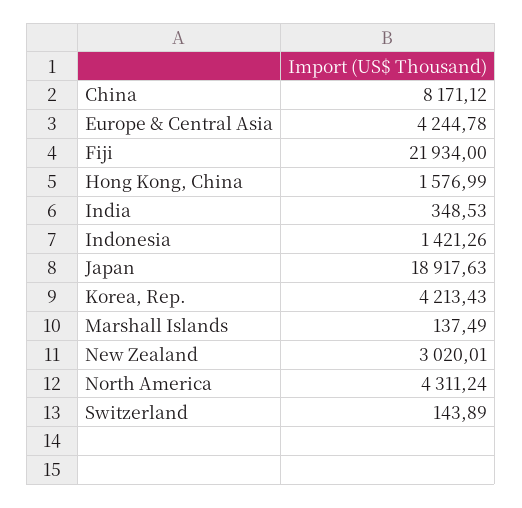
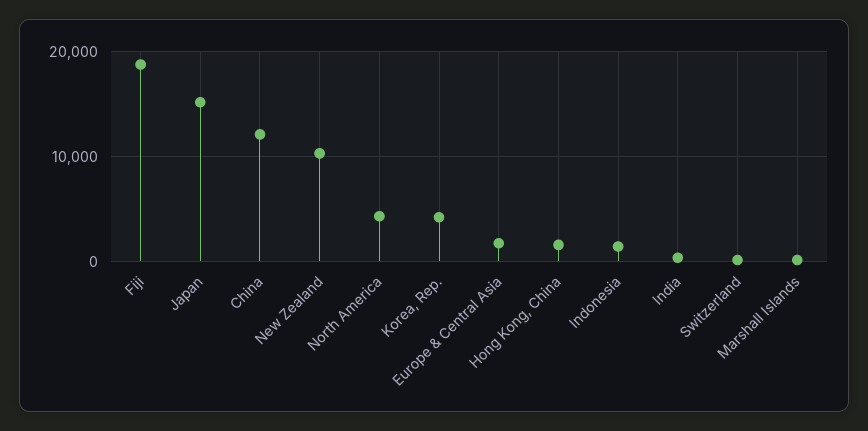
  {
-   "China": 8171.12,
+   "China": 12000,
-   "Europe & Central Asia": 4244.78,
+   "Europe & Central Asia": 2000,
-   "Fiji": 21934,
+   "Fiji": 19000,
    "Hong Kong, China": 1576.99,
    "India": 348.53,
    "Indonesia": 1421.26,
-   "Japan": 18917.63,
+   "Japan": 15000,
    "Korea, Rep.": 4213.43,
    "Marshall Islands": 137.49,
-   "New Zealand": 3020.01,
+   "New Zealand": 10000,
    "North America": 4311.24,
    "Switzerland": 143.89
  }

